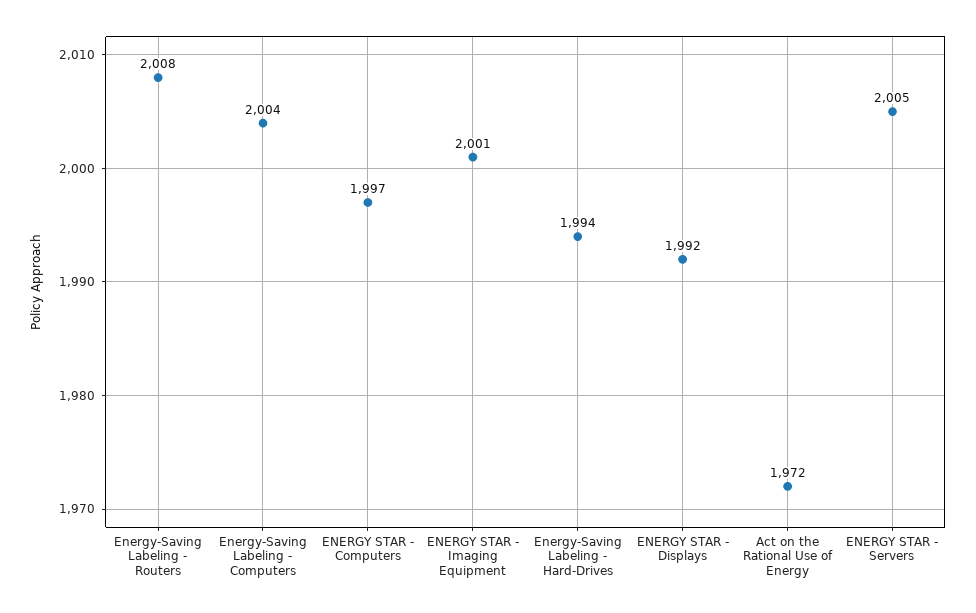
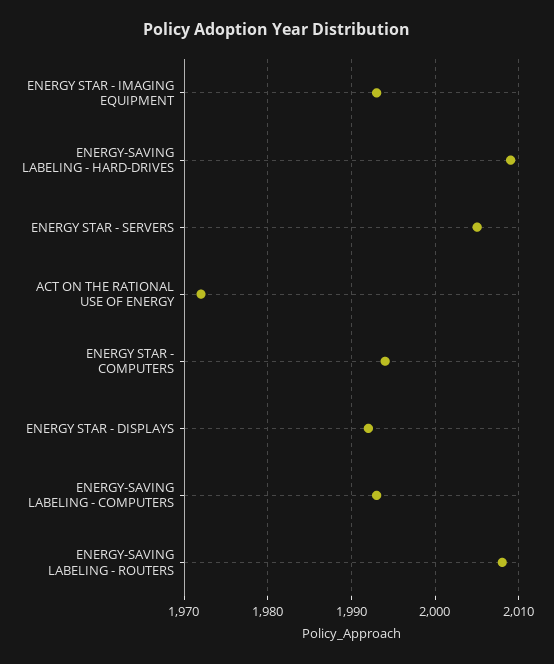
  {
    "Energy-Saving Labeling - Routers": 2008,
-   "Energy-Saving Labeling - Computers": 2004,
+   "Energy-Saving Labeling - Computers": 1993,
-   "ENERGY STAR - Computers": 1997,
+   "ENERGY STAR - Computers": 1994,
-   "ENERGY STAR - Imaging Equipment": 2001,
+   "ENERGY STAR - Imaging Equipment": 1993,
-   "Energy-Saving Labeling - Hard-Drives": 1994,
+   "Energy-Saving Labeling - Hard-Drives": 2009,
    "ENERGY STAR - Displays": 1992,
    "Act on the Rational Use of Energy": 1972,
    "ENERGY STAR - Servers": 2005
  }

